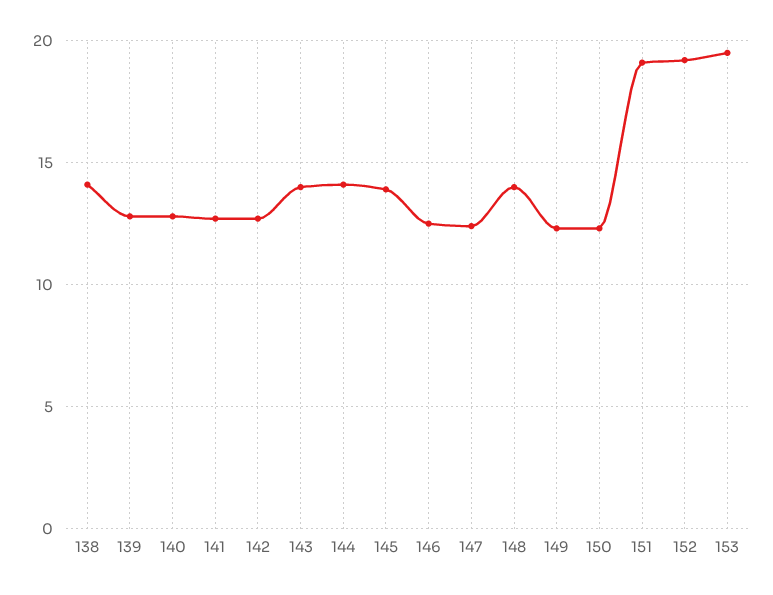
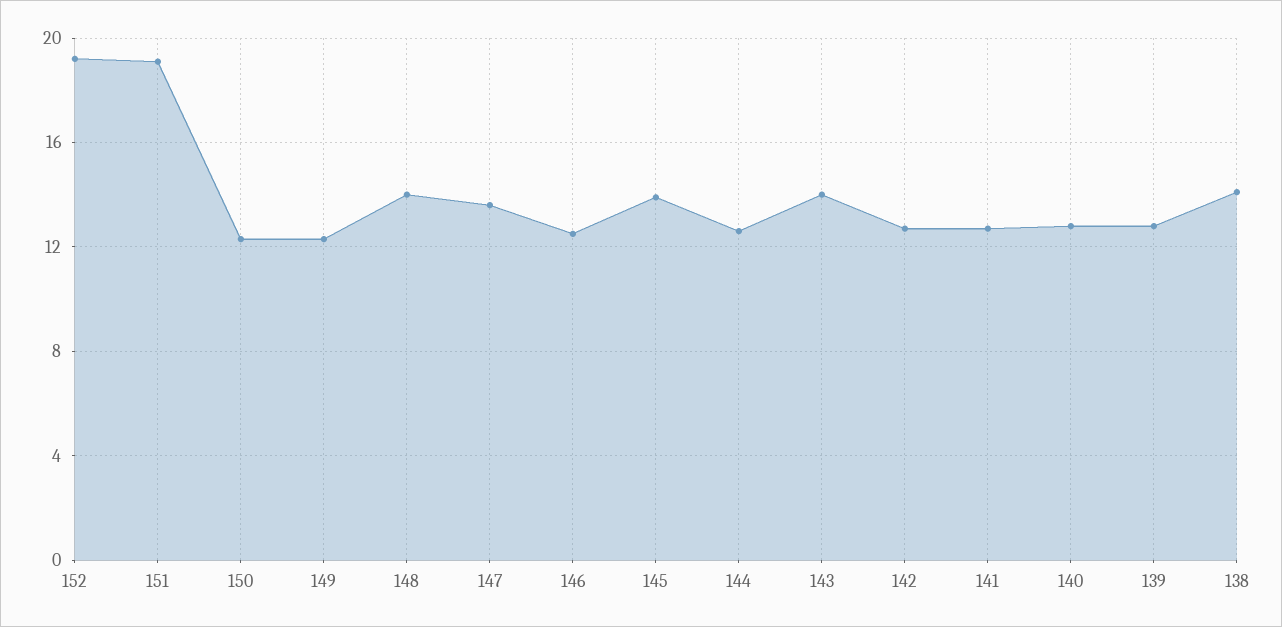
  {
    "138": 14,
    "139": 13,
    "140": 13,
    "141": 12.5,
    "142": 12.5,
    "143": 14,
-   "144": 14,
+   "144": 12.5,
    "145": 14,
    "146": 12.5,
-   "147": 12.5,
+   "147": 13.5,
    "148": 14,
    "149": 12.5,
    "150": 12.5,
    "151": 19,
-   "152": 19,
+   "152": 19
-   "153": 19.5
  }

